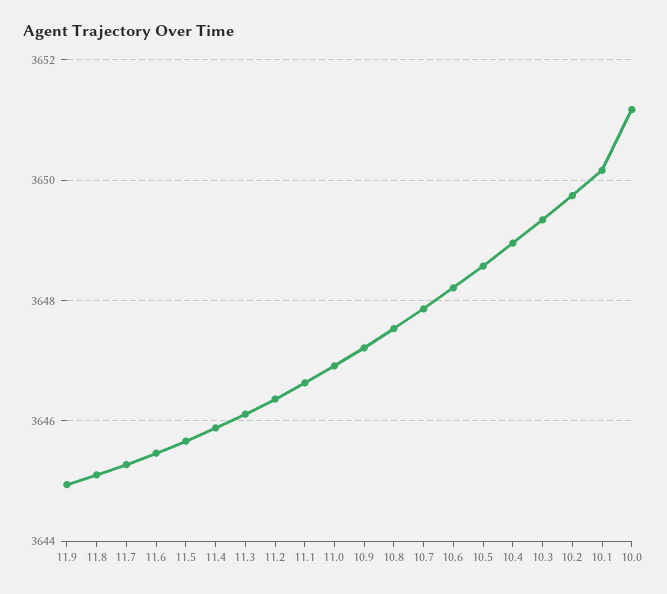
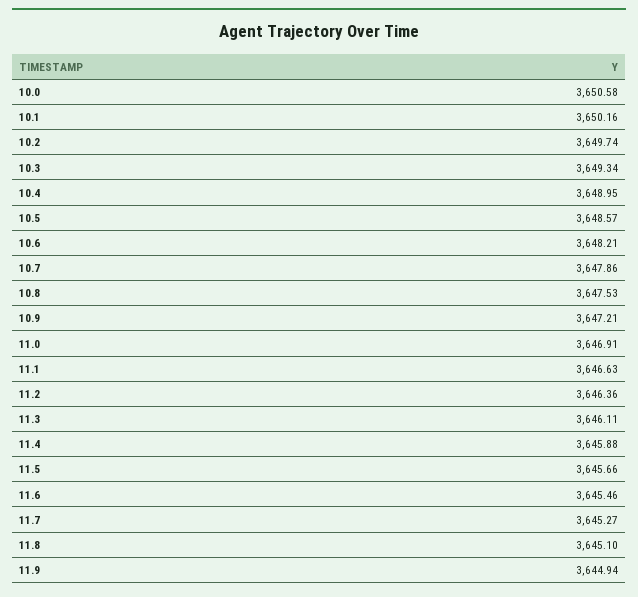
  {
    "11.9": 3644.94,
    "11.8": 3645.1,
    "11.7": 3645.27,
    "11.6": 3645.46,
    "11.5": 3645.66,
    "11.4": 3645.88,
    "11.3": 3646.11,
    "11.2": 3646.36,
    "11.1": 3646.63,
    "11.0": 3646.91,
    "10.9": 3647.21,
    "10.8": 3647.53,
    "10.7": 3647.86,
    "10.6": 3648.21,
    "10.5": 3648.57,
    "10.4": 3648.95,
    "10.3": 3649.34,
    "10.2": 3649.74,
    "10.1": 3650.16,
-   "10.0": 3651.2
+   "10.0": 3650.58
  }

